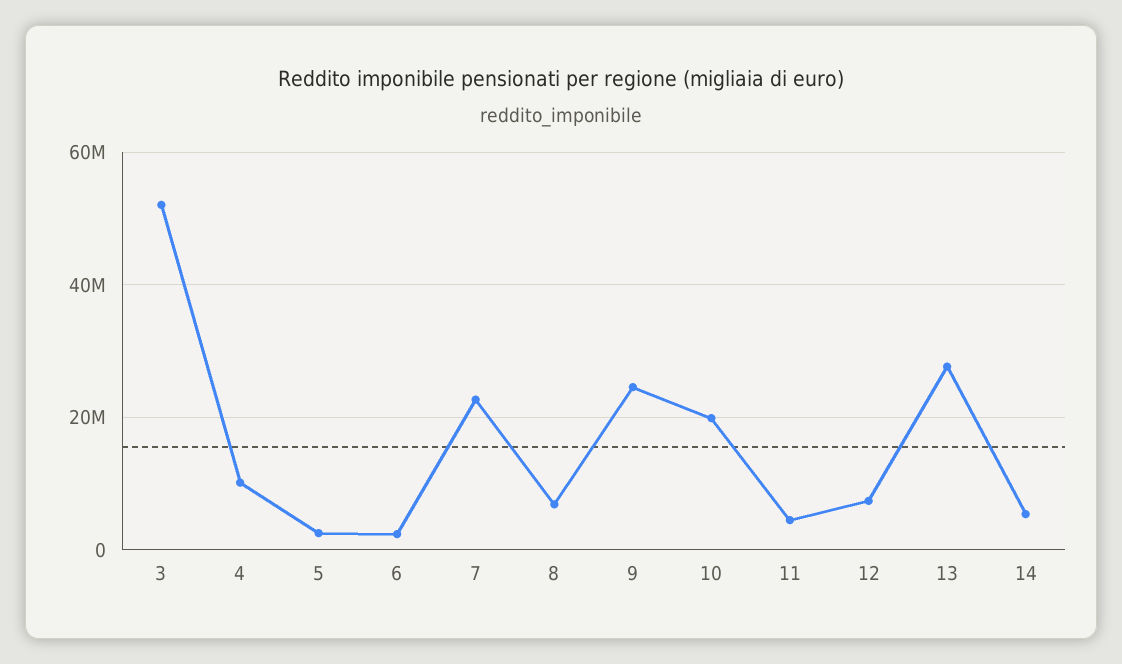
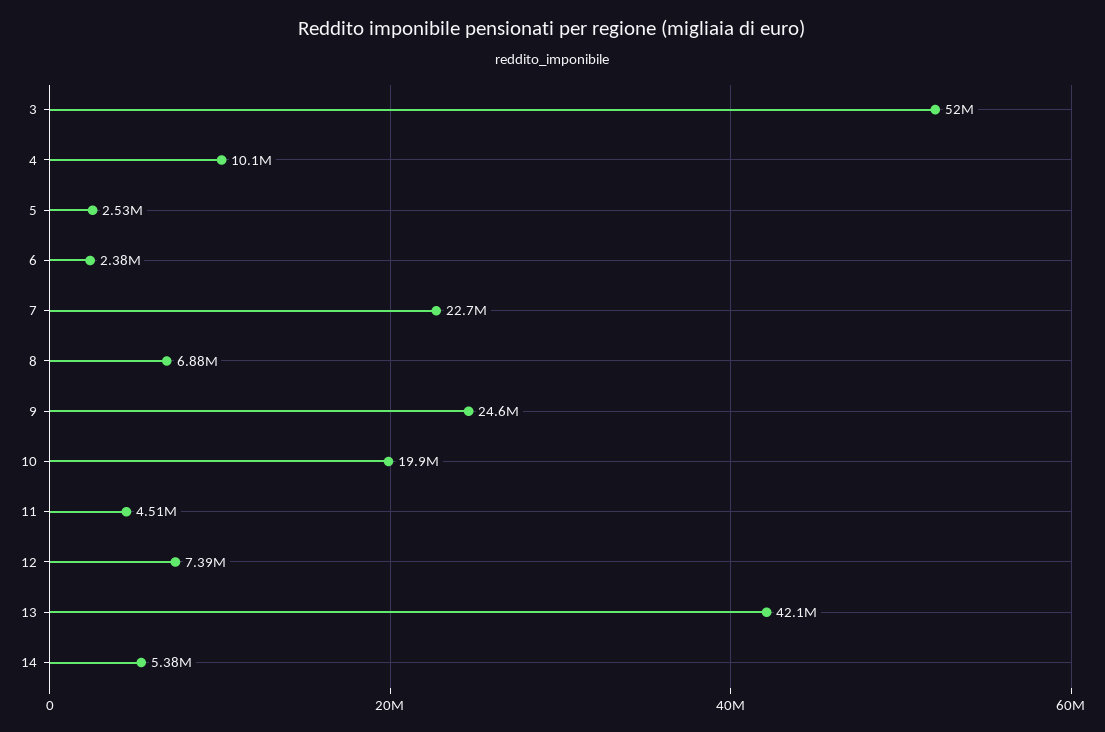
  {
    "3": 52000000,
    "4": 10100000,
    "5": 2530000,
    "6": 2380000,
    "7": 22700000,
    "8": 6880000,
    "9": 24600000,
    "10": 19900000,
    "11": 4510000,
    "12": 7390000,
-   "13": 28000000,
+   "13": 42100000,
    "14": 5380000
  }

